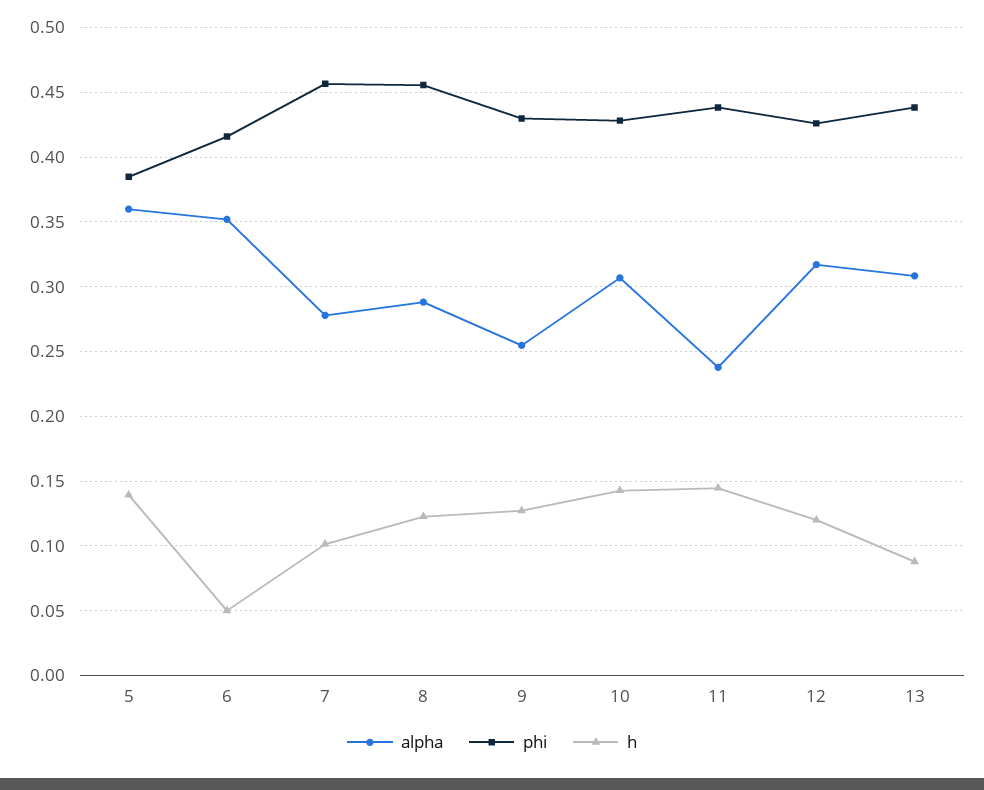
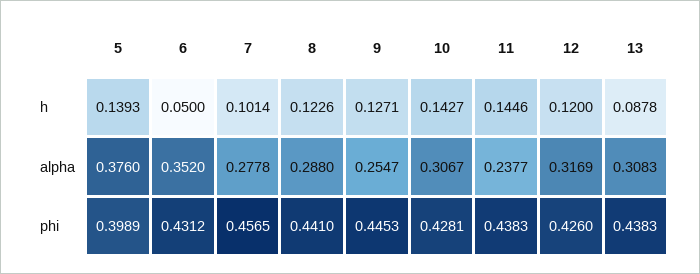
  {
    "alpha": {
-     "5": 0.36,
+     "5": 0.376,
      "6": 0.352,
      "7": 0.2778,
      "8": 0.288,
      "9": 0.2547,
      "10": 0.3067,
      "11": 0.2377,
      "12": 0.3169,
      "13": 0.3083
    },
    "phi": {
-     "5": 0.385,
+     "5": 0.3989,
-     "6": 0.415,
+     "6": 0.4312,
      "7": 0.4565,
-     "8": 0.455,
+     "8": 0.441,
-     "9": 0.43,
+     "9": 0.4453,
      "10": 0.4281,
      "11": 0.4383,
      "12": 0.426,
      "13": 0.4383
    },
    "h": {
      "5": 0.1393,
      "6": 0.05,
      "7": 0.1014,
      "8": 0.1226,
      "9": 0.1271,
      "10": 0.1427,
      "11": 0.1446,
      "12": 0.12,
      "13": 0.0878
    }
  }

